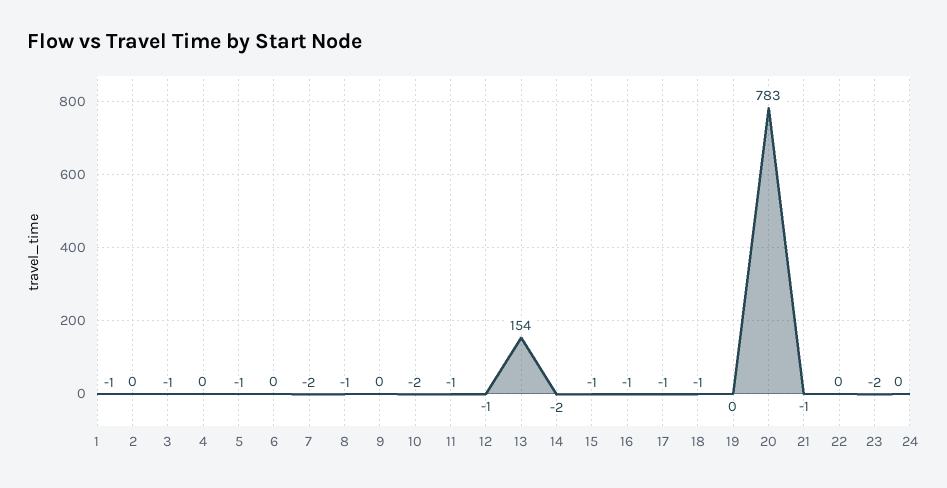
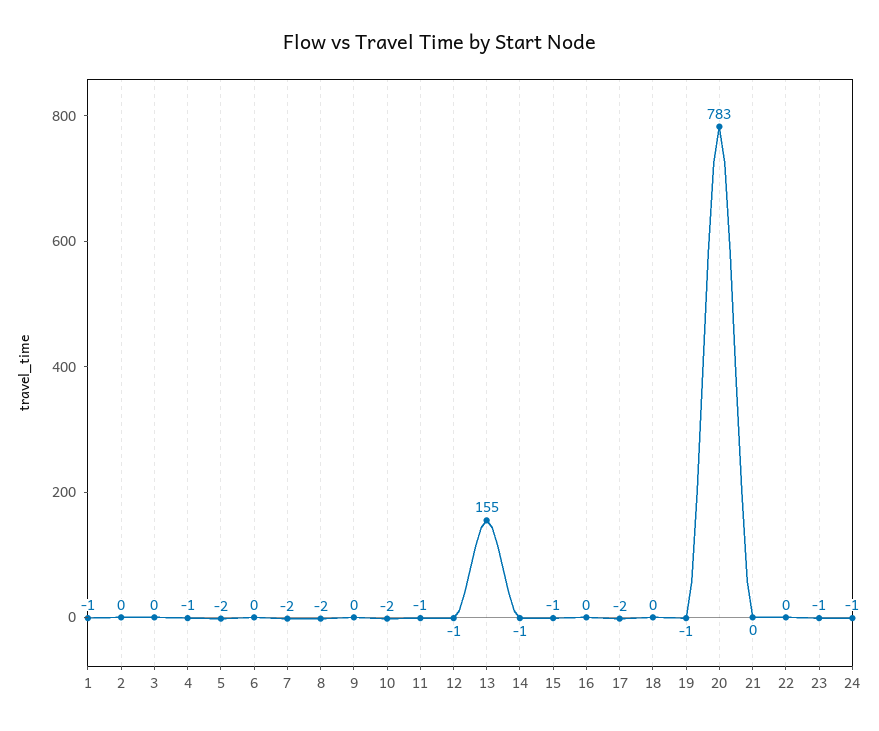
  {
    "1": -1,
    "2": 0,
-   "3": -1,
+   "3": 0,
-   "4": 0,
+   "4": -1,
-   "5": -1,
+   "5": -2,
    "6": 0,
    "7": -2,
-   "8": -1,
+   "8": -2,
    "9": 0,
    "10": -2,
    "11": -1,
    "12": -1,
-   "13": 154,
+   "13": 155,
-   "14": -2,
+   "14": -1,
    "15": -1,
-   "16": -1,
+   "16": 0,
-   "17": -1,
+   "17": -2,
-   "18": -1,
+   "18": 0,
-   "19": 0,
+   "19": -1,
    "20": 783,
-   "21": -1,
+   "21": 0,
    "22": 0,
-   "23": -2,
+   "23": -1,
-   "24": 0
+   "24": -1
  }

